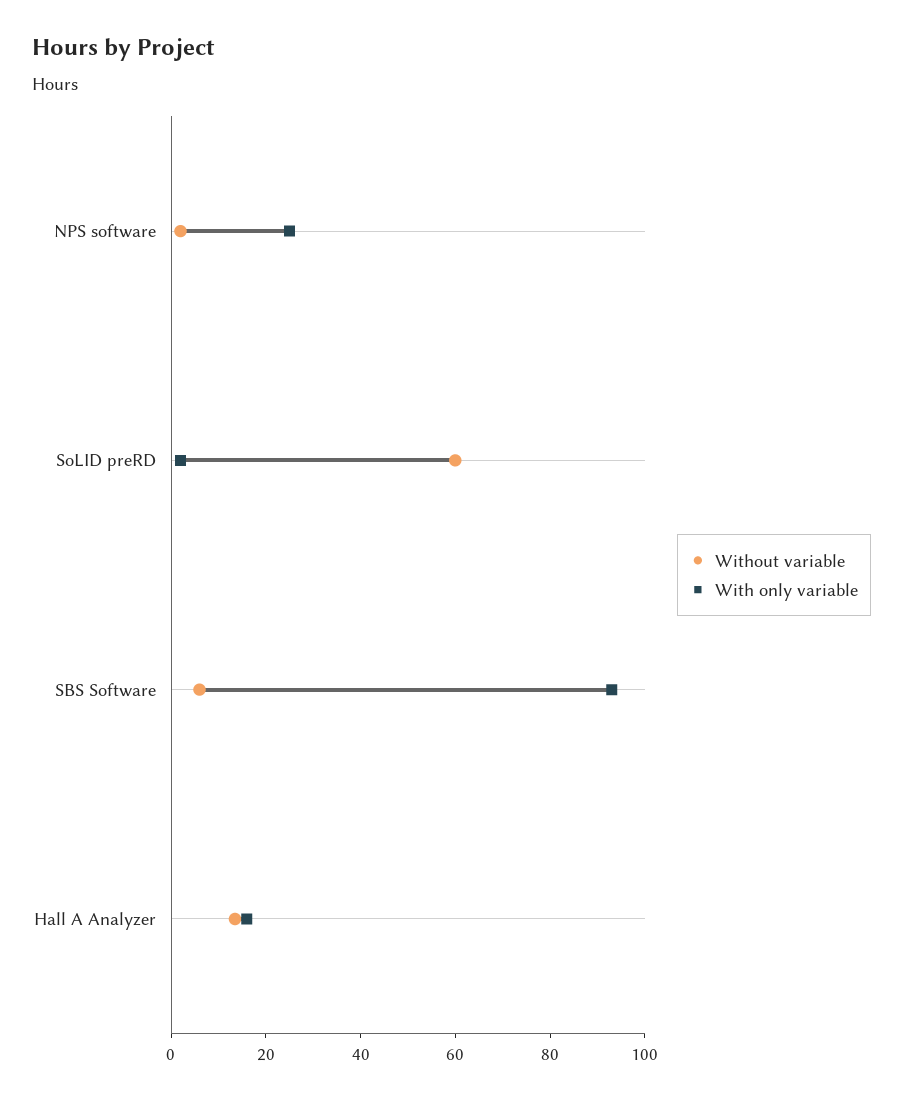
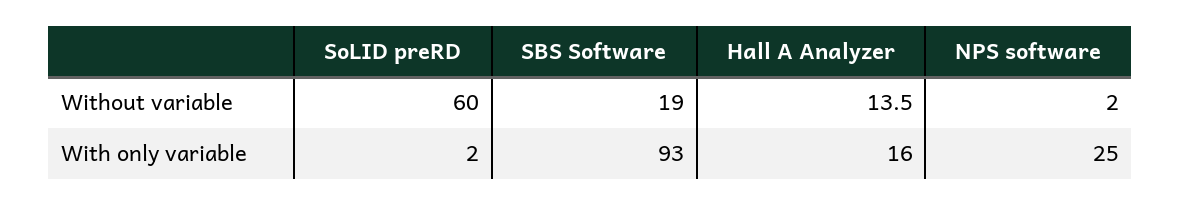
  {
    "Without variable": {
      "NPS software": 2,
      "SoLID preRD": 60,
-     "SBS Software": 5,
+     "SBS Software": 19,
      "Hall A Analyzer": 13.5
    },
    "With only variable": {
      "NPS software": 25,
      "SoLID preRD": 2,
      "SBS Software": 93,
      "Hall A Analyzer": 16
    }
  }

